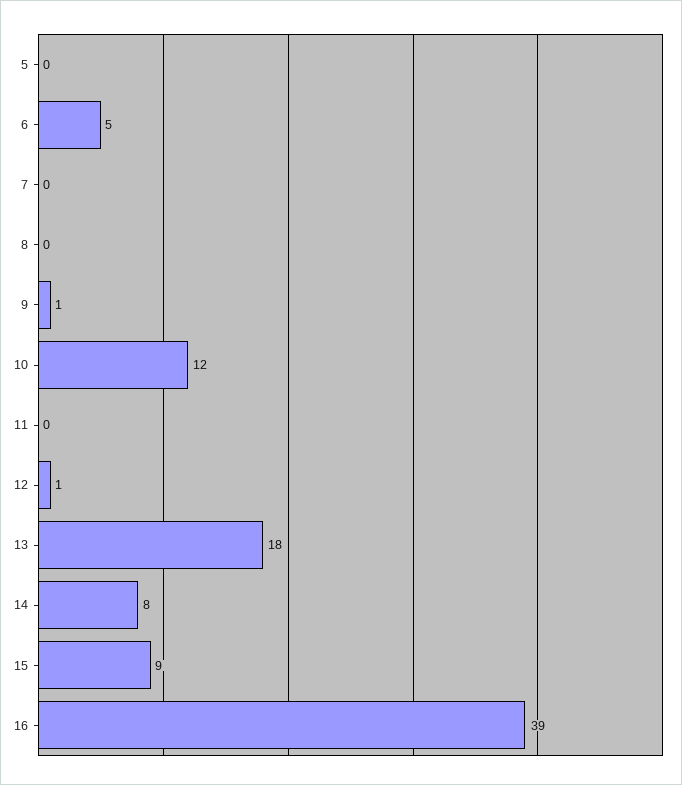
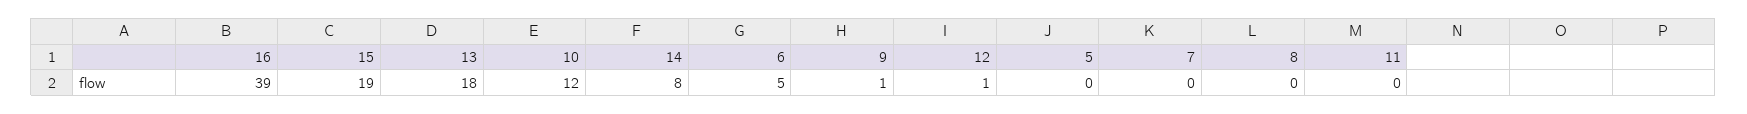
  {
    "5": 0,
    "6": 5,
    "7": 0,
    "8": 0,
    "9": 1,
    "10": 12,
    "11": 0,
    "12": 1,
    "13": 18,
    "14": 8,
-   "15": 9,
+   "15": 19,
    "16": 39
  }

